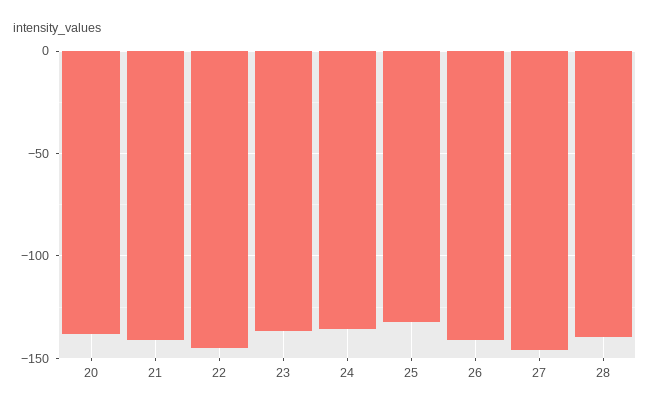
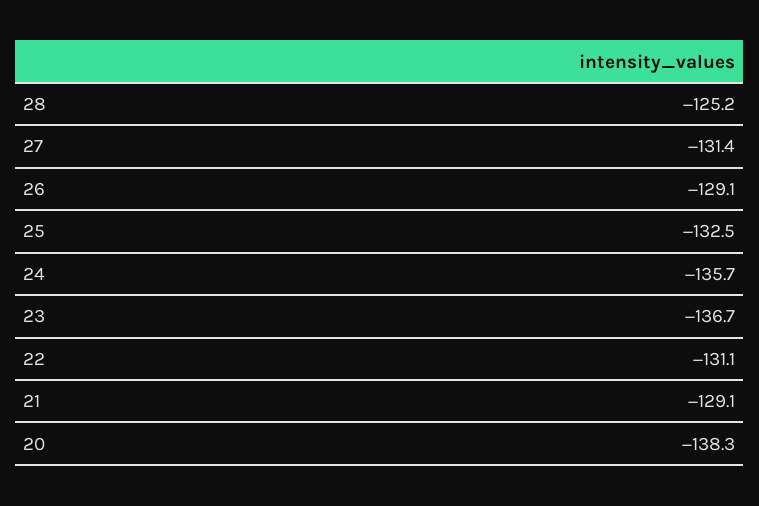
  {
    "20": -138.3,
-   "21": -140,
+   "21": -129.1,
-   "22": -145,
+   "22": -131.1,
    "23": -136.7,
    "24": -135.7,
    "25": -132.5,
-   "26": -140,
+   "26": -129.1,
-   "27": -145,
+   "27": -131.4,
-   "28": -140
+   "28": -125.2
  }

